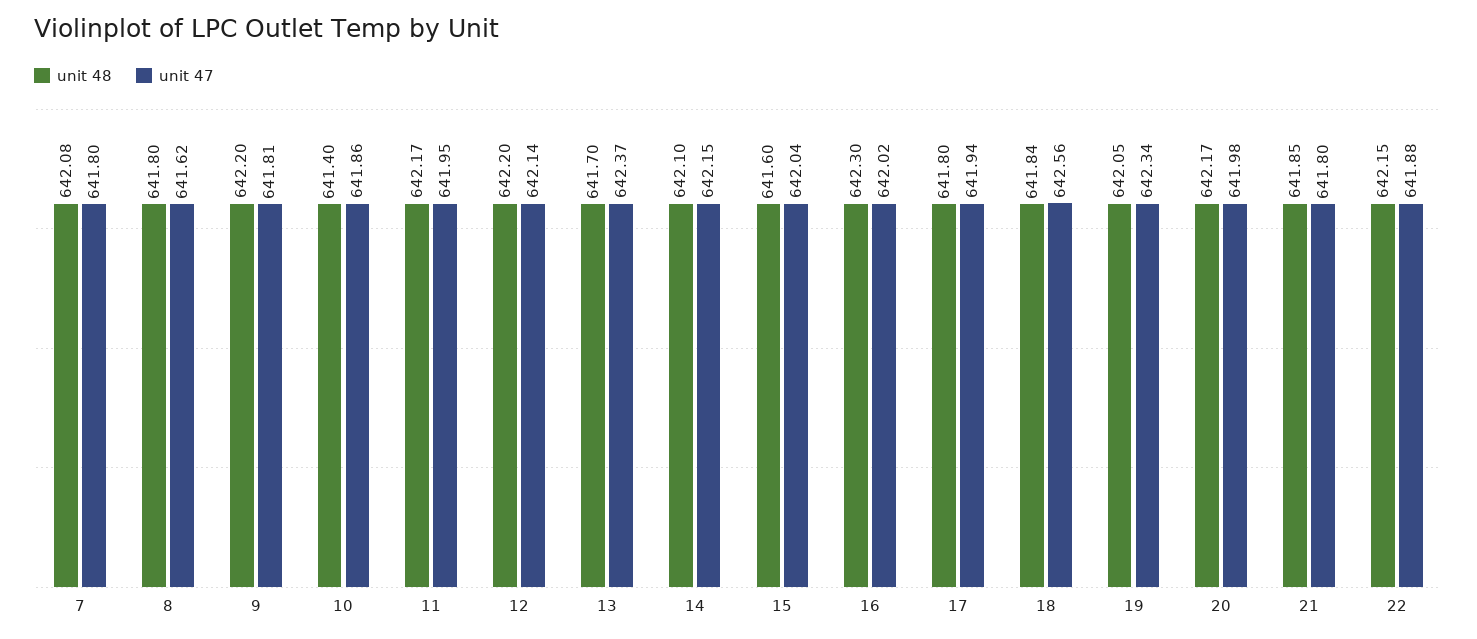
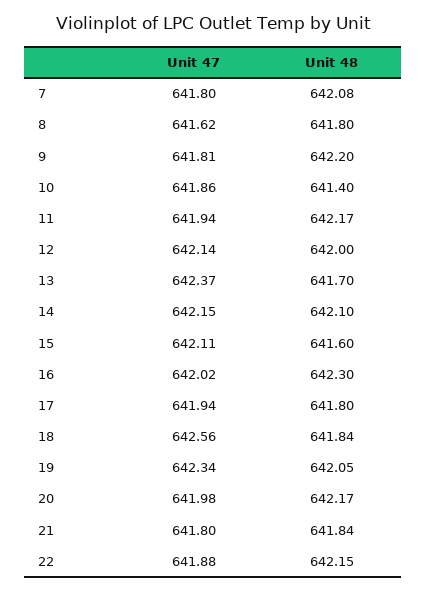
  {
    "unit 48": {
      "7": 642.08,
      "8": 641.8,
      "9": 642.2,
      "10": 641.4,
      "11": 642.17,
-     "12": 642.2,
+     "12": 642,
      "13": 641.7,
      "14": 642.1,
      "15": 641.6,
      "16": 642.3,
      "17": 641.8,
      "18": 641.84,
      "19": 642.05,
      "20": 642.17,
-     "21": 641.85,
+     "21": 641.84,
      "22": 642.15
    },
    "unit 47": {
      "7": 641.8,
      "8": 641.62,
      "9": 641.81,
      "10": 641.86,
-     "11": 641.95,
+     "11": 641.94,
      "12": 642.14,
      "13": 642.37,
      "14": 642.15,
-     "15": 642.04,
+     "15": 642.11,
      "16": 642.02,
      "17": 641.94,
      "18": 642.56,
      "19": 642.34,
      "20": 641.98,
      "21": 641.8,
      "22": 641.88
    }
  }

